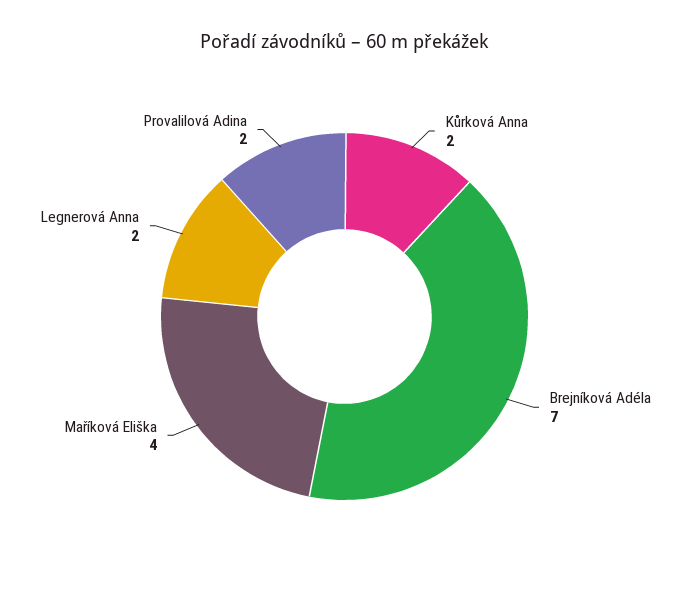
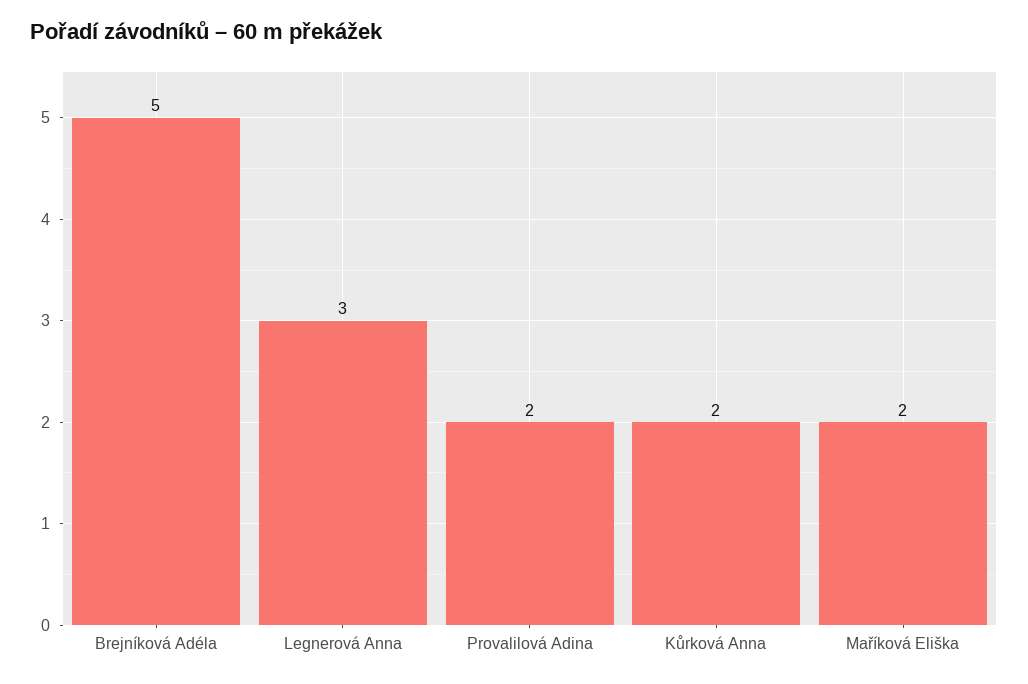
  {
    "Kůrková Anna": 2,
-   "Brejníková Adéla": 7,
+   "Brejníková Adéla": 5,
-   "Maříková Eliška": 4,
+   "Maříková Eliška": 2,
-   "Legnerová Anna": 2,
+   "Legnerová Anna": 3,
    "Provalilová Adina": 2
  }

